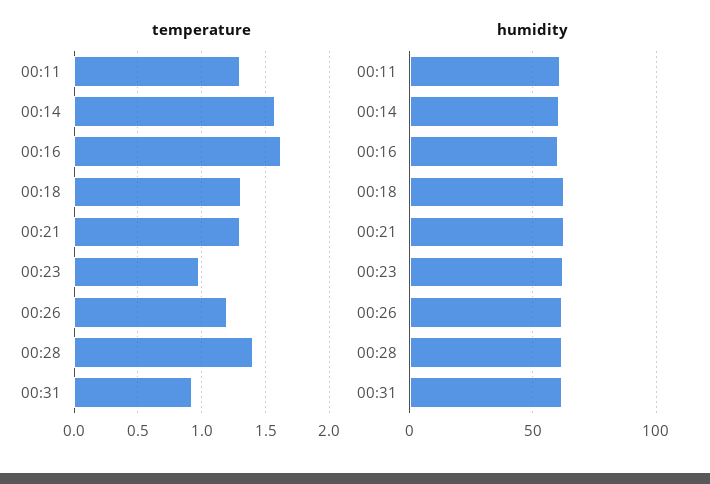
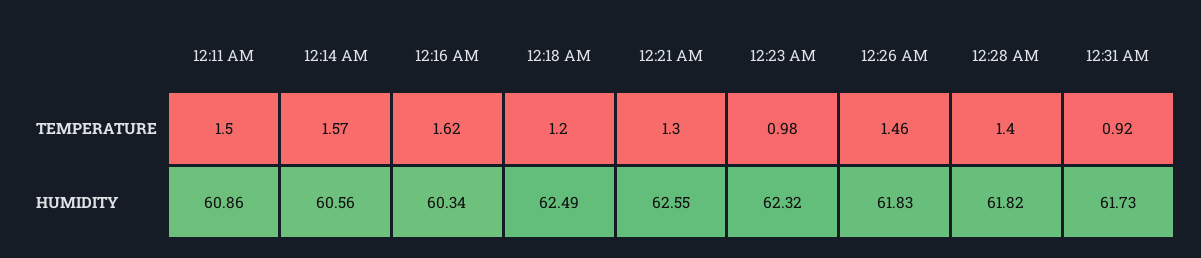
  {
    "temperature": {
-     "00:11": 1.3,
+     "00:11": 1.5,
      "00:14": 1.57,
      "00:16": 1.62,
-     "00:18": 1.3,
+     "00:18": 1.2,
      "00:21": 1.3,
      "00:23": 0.98,
-     "00:26": 1.2,
+     "00:26": 1.46,
      "00:28": 1.4,
      "00:31": 0.92
    },
    "humidity": {
      "00:11": 60.86,
      "00:14": 60.56,
      "00:16": 60.34,
      "00:18": 62.49,
      "00:21": 62.55,
      "00:23": 62.32,
      "00:26": 61.83,
      "00:28": 61.82,
      "00:31": 61.73
    }
  }

